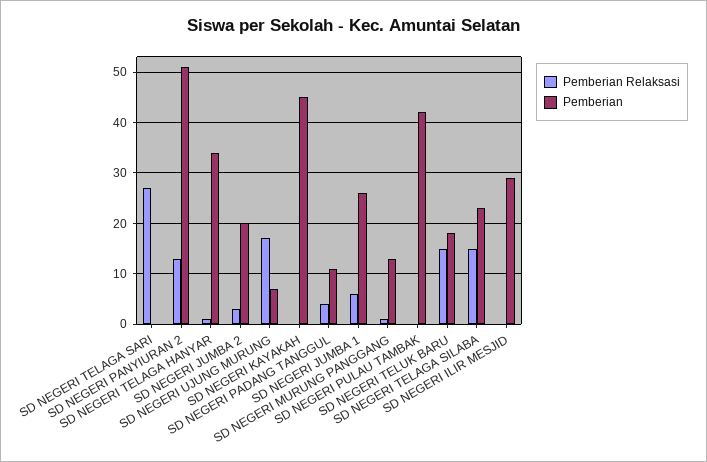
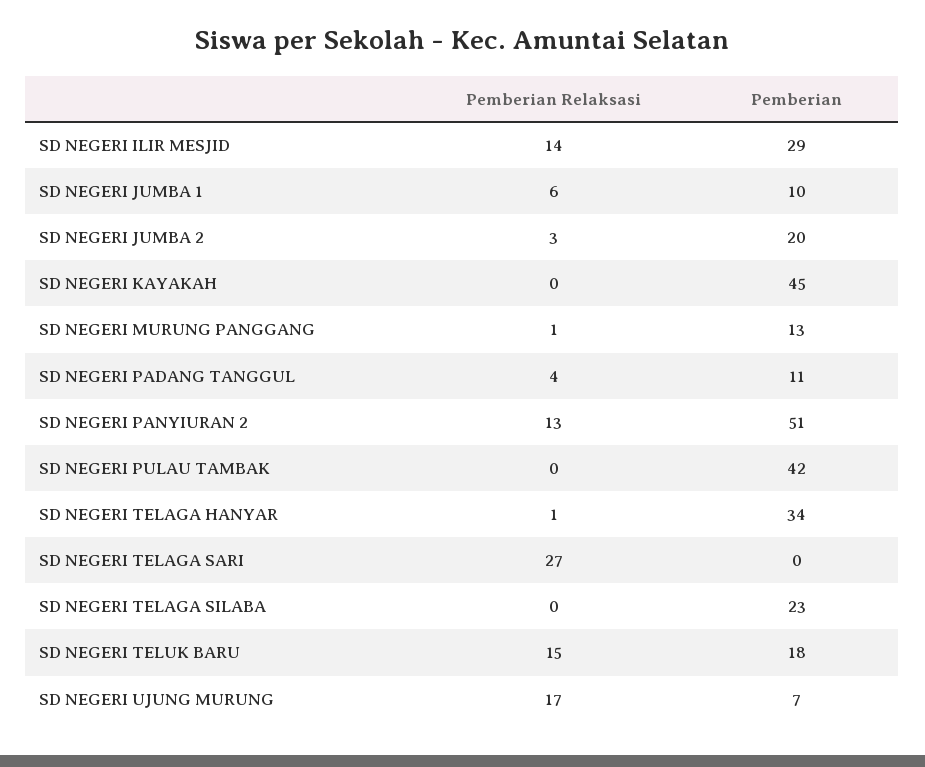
  {
    "Pemberian Relaksasi": {
      "SD NEGERI TELAGA SARI": 27,
      "SD NEGERI PANYIURAN 2": 13,
      "SD NEGERI TELAGA HANYAR": 1,
      "SD NEGERI JUMBA 2": 3,
      "SD NEGERI UJUNG MURUNG": 17,
      "SD NEGERI KAYAKAH": 0,
      "SD NEGERI PADANG TANGGUL": 4,
      "SD NEGERI JUMBA 1": 6,
      "SD NEGERI MURUNG PANGGANG": 1,
      "SD NEGERI PULAU TAMBAK": 0,
      "SD NEGERI TELUK BARU": 15,
-     "SD NEGERI TELAGA SILABA": 15,
+     "SD NEGERI TELAGA SILABA": 0,
-     "SD NEGERI ILIR MESJID": 0
+     "SD NEGERI ILIR MESJID": 14
    },
    "Pemberian": {
      "SD NEGERI TELAGA SARI": 0,
      "SD NEGERI PANYIURAN 2": 51,
      "SD NEGERI TELAGA HANYAR": 34,
      "SD NEGERI JUMBA 2": 20,
      "SD NEGERI UJUNG MURUNG": 7,
      "SD NEGERI KAYAKAH": 45,
      "SD NEGERI PADANG TANGGUL": 11,
-     "SD NEGERI JUMBA 1": 25,
+     "SD NEGERI JUMBA 1": 10,
      "SD NEGERI MURUNG PANGGANG": 13,
      "SD NEGERI PULAU TAMBAK": 42,
      "SD NEGERI TELUK BARU": 18,
      "SD NEGERI TELAGA SILABA": 23,
      "SD NEGERI ILIR MESJID": 29
    }
  }

